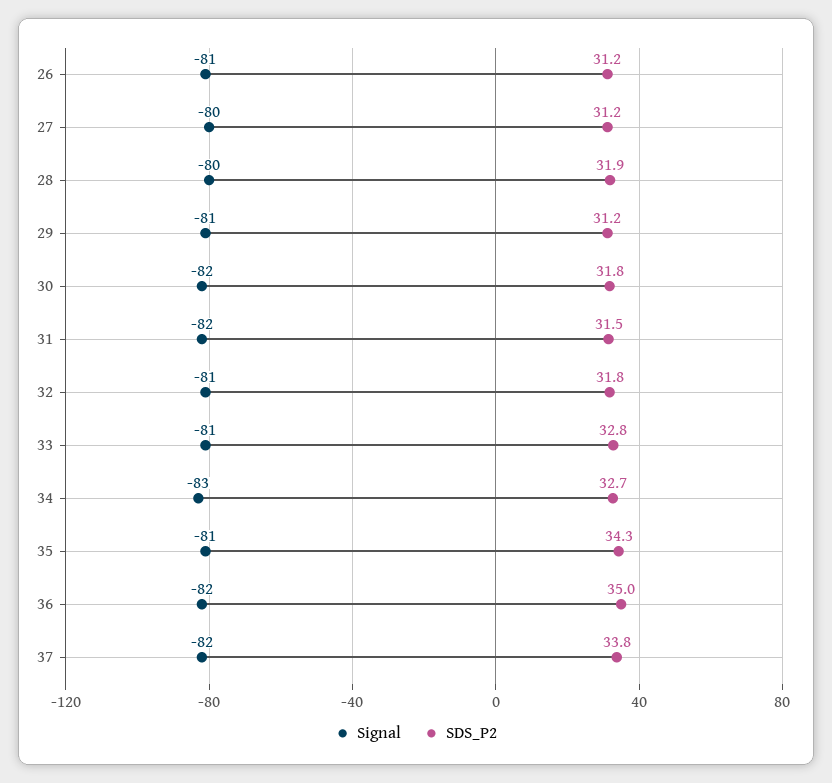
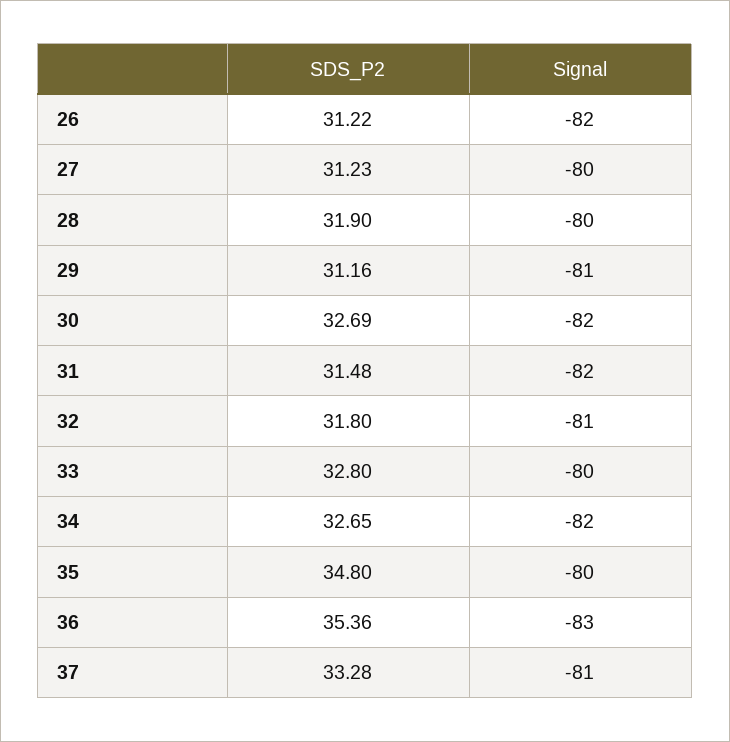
  {
    "Signal": {
-     "26": -81,
+     "26": -82,
      "27": -80,
      "28": -80,
      "29": -81,
      "30": -82,
      "31": -82,
      "32": -81,
-     "33": -81,
+     "33": -80,
-     "34": -83,
+     "34": -82,
-     "35": -81,
+     "35": -80,
-     "36": -82,
+     "36": -83,
-     "37": -82
+     "37": -81
    },
    "SDS_P2": {
      "26": 31.22,
      "27": 31.23,
      "28": 31.9,
      "29": 31.16,
-     "30": 31.8,
+     "30": 32.69,
      "31": 31.48,
      "32": 31.8,
      "33": 32.8,
      "34": 32.65,
-     "35": 34.3,
+     "35": 34.8,
-     "36": 35,
+     "36": 35.36,
-     "37": 33.8
+     "37": 33.28
    }
  }

